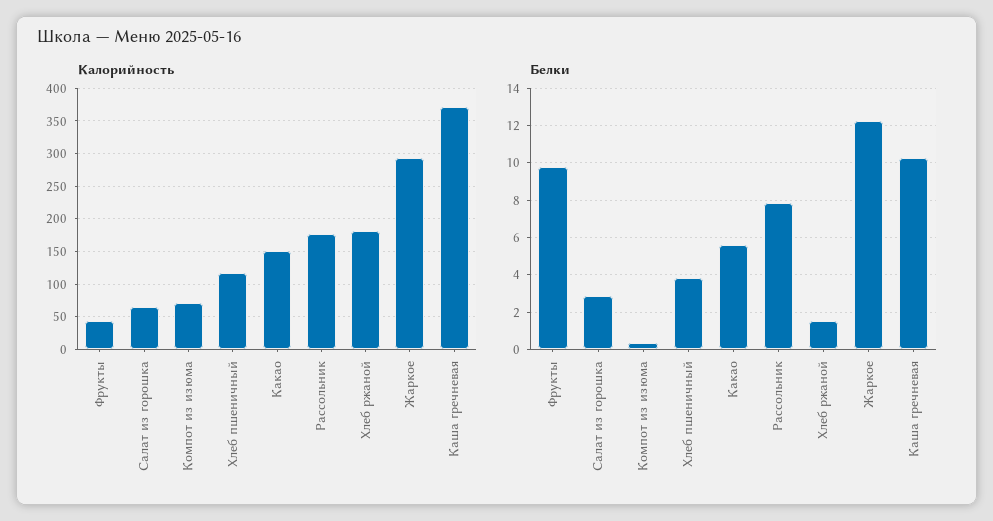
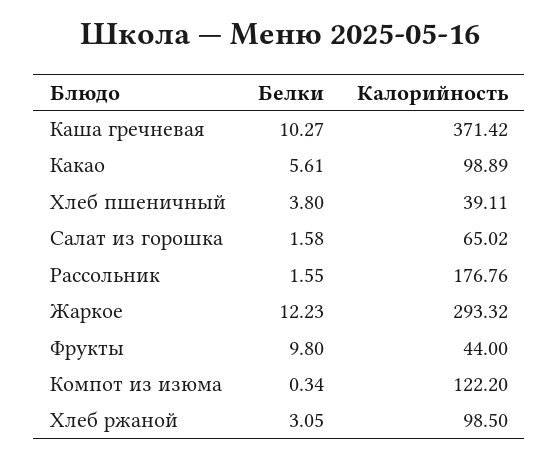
  {
    "Калорийность": {
      "Фрукты": 44,
      "Салат из горошка": 65.02,
-     "Компот из изюма": 70,
+     "Компот из изюма": 122.2,
-     "Хлеб пшеничный": 120,
+     "Хлеб пшеничный": 39.11,
-     "Какао": 150,
+     "Какао": 98.89,
      "Рассольник": 176.76,
-     "Хлеб ржаной": 180,
+     "Хлеб ржаной": 98.5,
      "Жаркое": 293.32,
      "Каша гречневая": 371.42
    },
    "Белки": {
      "Фрукты": 9.8,
-     "Салат из горошка": 3,
+     "Салат из горошка": 1.58,
      "Компот из изюма": 0.34,
      "Хлеб пшеничный": 3.8,
      "Какао": 5.61,
-     "Рассольник": 8,
+     "Рассольник": 1.55,
-     "Хлеб ржаной": 1.5,
+     "Хлеб ржаной": 3.05,
      "Жаркое": 12.23,
      "Каша гречневая": 10.27
    }
  }

